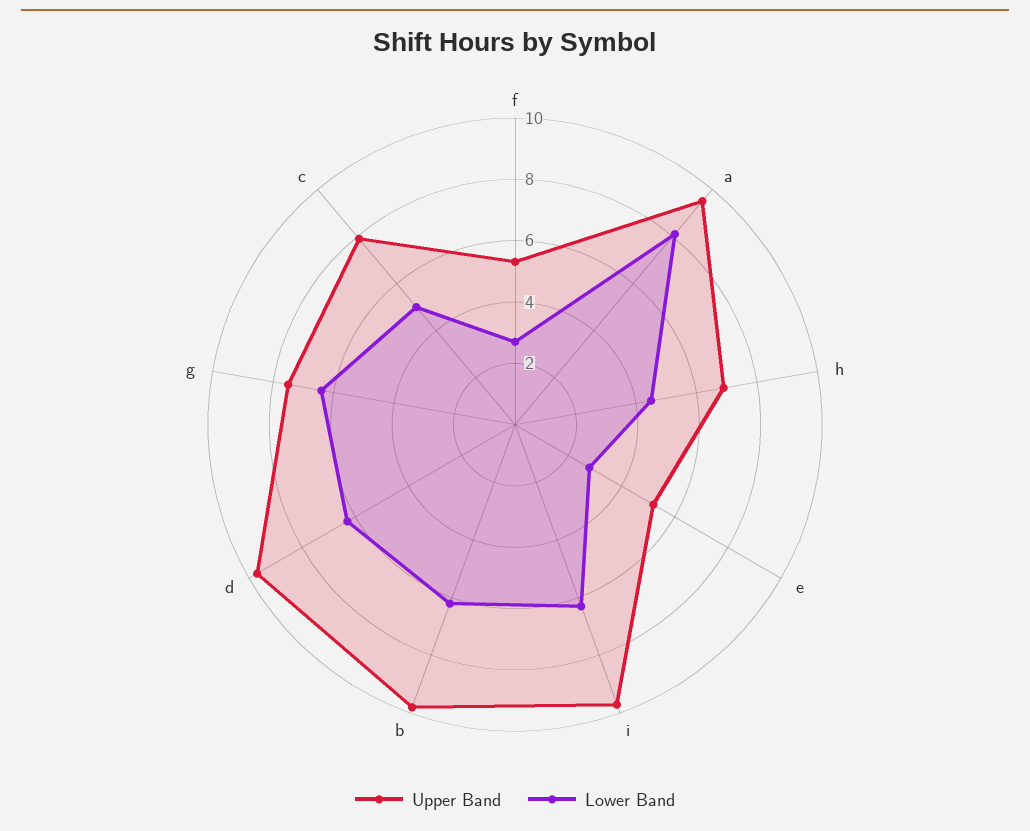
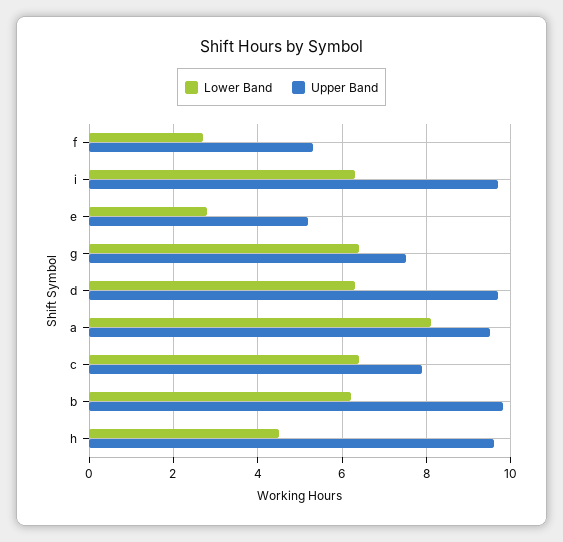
  {
    "Upper Band": {
      "f": 5.5,
      "a": 9.5,
-     "h": 7,
+     "h": 9.5,
      "e": 5,
      "i": 9.5,
      "b": 10,
      "d": 9.5,
      "g": 7.5,
      "c": 8
    },
    "Lower Band": {
      "f": 2.5,
      "a": 8,
      "h": 4.5,
      "e": 3,
      "i": 6.5,
      "b": 6,
      "d": 6.5,
      "g": 6.5,
-     "c": 5
+     "c": 6.5
    }
  }

